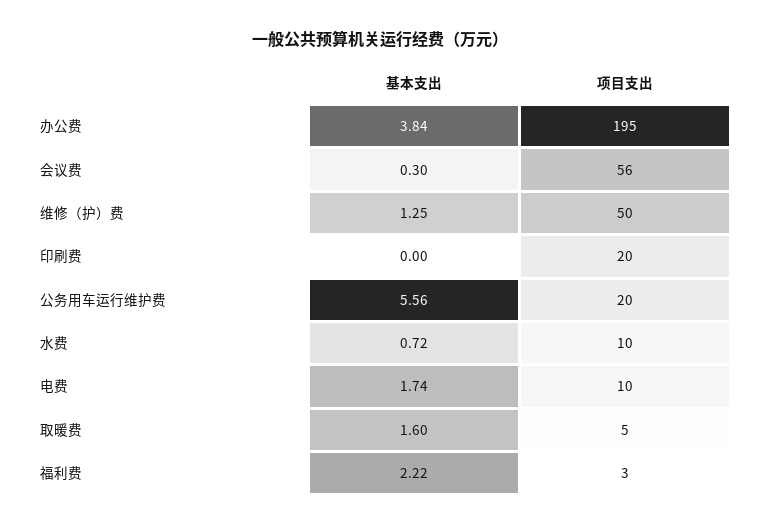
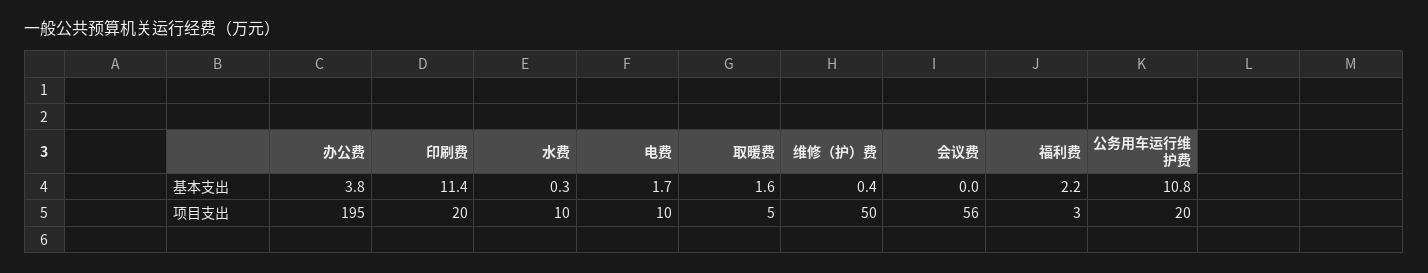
  {
    "基本支出": {
      "办公费": 3.84,
-     "会议费": 0.3,
+     "会议费": 0,
-     "维修（护）费": 1.25,
+     "维修（护）费": 0.4,
-     "印刷费": 0,
+     "印刷费": 11.4,
-     "公务用车运行维护费": 5.56,
+     "公务用车运行维护费": 10.8,
-     "水费": 0.72,
+     "水费": 0.3,
      "电费": 1.74,
      "取暖费": 1.6,
      "福利费": 2.22
    },
    "项目支出": {
      "办公费": 195,
      "会议费": 56,
      "维修（护）费": 50,
      "印刷费": 20,
      "公务用车运行维护费": 20,
      "水费": 10,
      "电费": 10,
      "取暖费": 5,
      "福利费": 3
    }
  }

